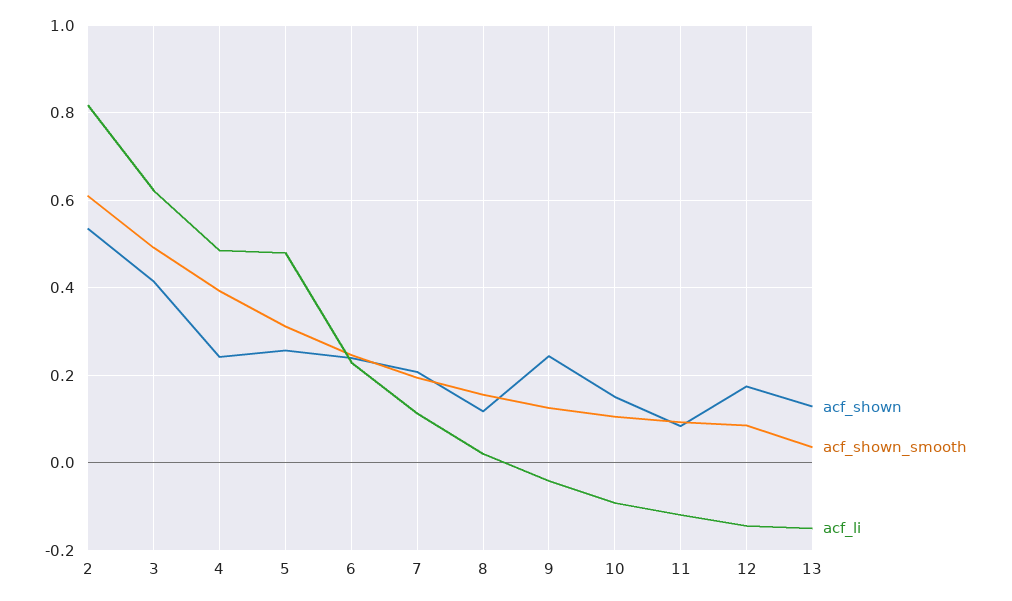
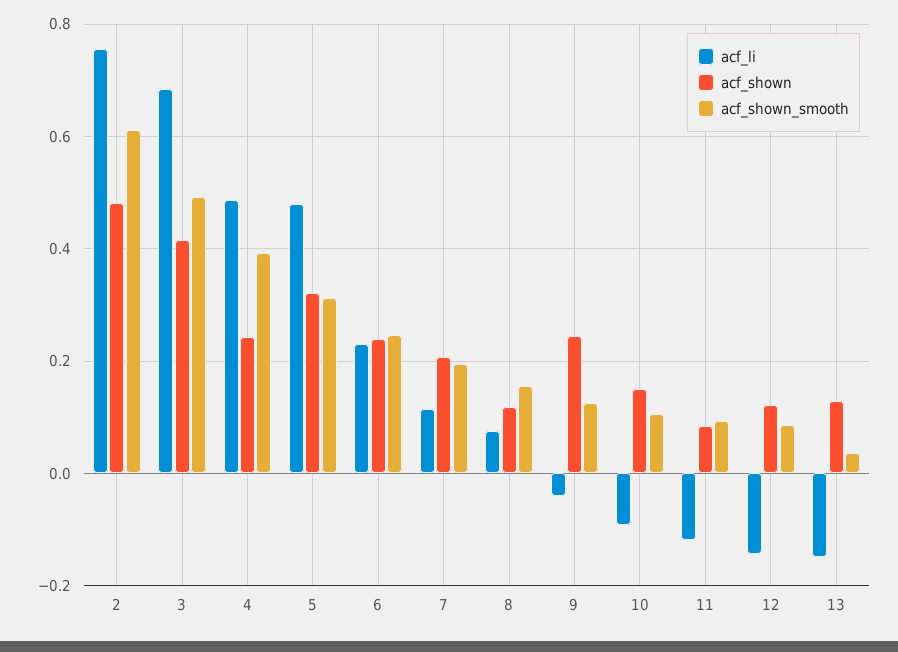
  {
    "acf_shown": {
-     "2": 0.54,
+     "2": 0.48,
      "3": 0.42,
      "4": 0.24,
-     "5": 0.26,
+     "5": 0.32,
      "6": 0.24,
      "7": 0.2,
      "8": 0.12,
      "9": 0.24,
      "10": 0.16,
      "11": 0.08,
-     "12": 0.18,
+     "12": 0.12,
      "13": 0.12
    },
    "acf_shown_smooth": {
      "2": 0.62,
      "3": 0.5,
      "4": 0.4,
      "5": 0.32,
      "6": 0.24,
      "7": 0.2,
      "8": 0.16,
      "9": 0.12,
      "10": 0.1,
      "11": 0.1,
      "12": 0.08,
      "13": 0.04
    },
    "acf_li": {
-     "2": 0.82,
+     "2": 0.76,
-     "3": 0.62,
+     "3": 0.68,
      "4": 0.48,
      "5": 0.48,
      "6": 0.24,
      "7": 0.12,
-     "8": 0.02,
+     "8": 0.08,
      "9": -0.04,
      "10": -0.1,
      "11": -0.12,
      "12": -0.14,
      "13": -0.14
    }
  }

